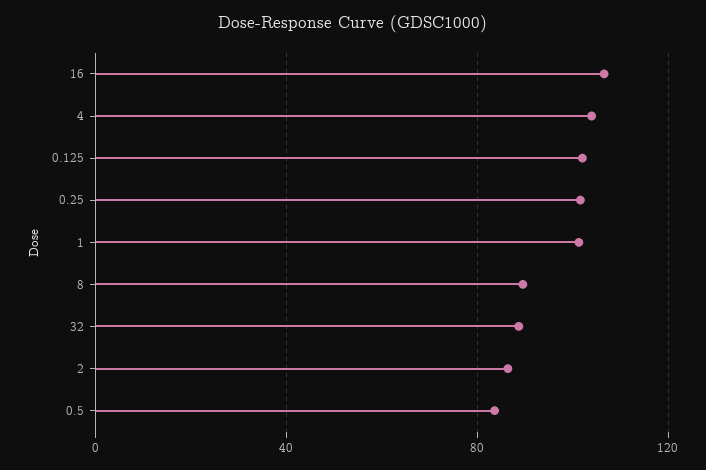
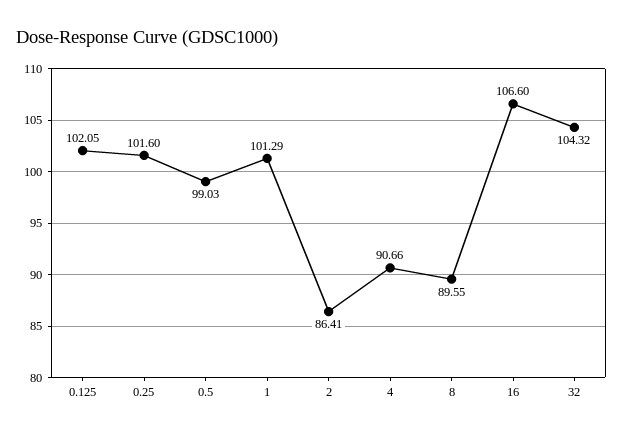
  {
    "16": 106.6,
-   "4": 105,
+   "4": 90.66,
    "0.125": 102.05,
    "0.25": 101.6,
    "1": 101.29,
    "8": 89.55,
-   "32": 90,
+   "32": 104.32,
    "2": 86.41,
-   "0.5": 85
+   "0.5": 99.03
  }

